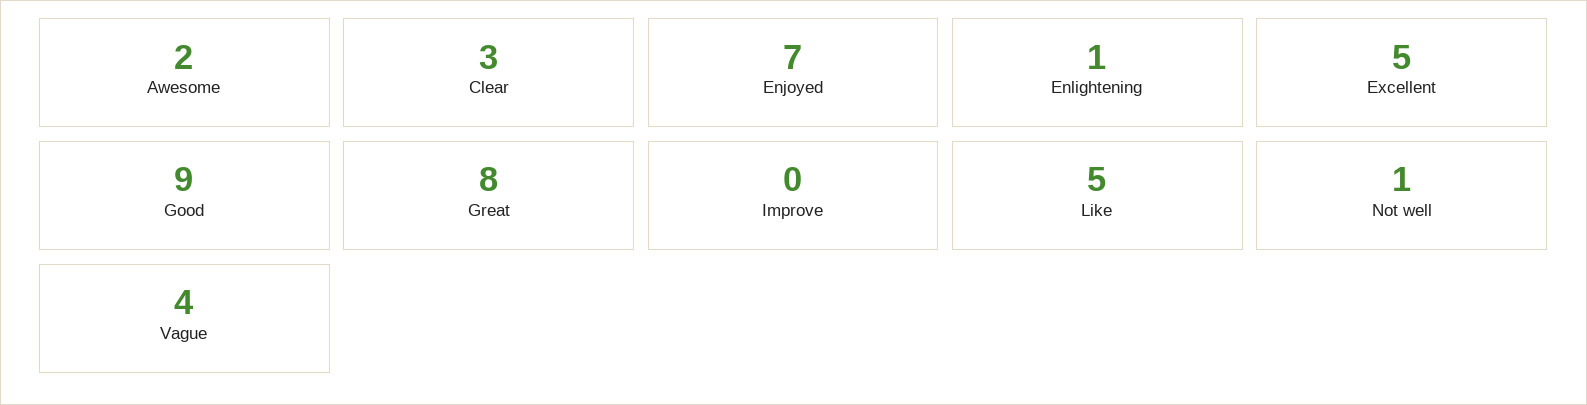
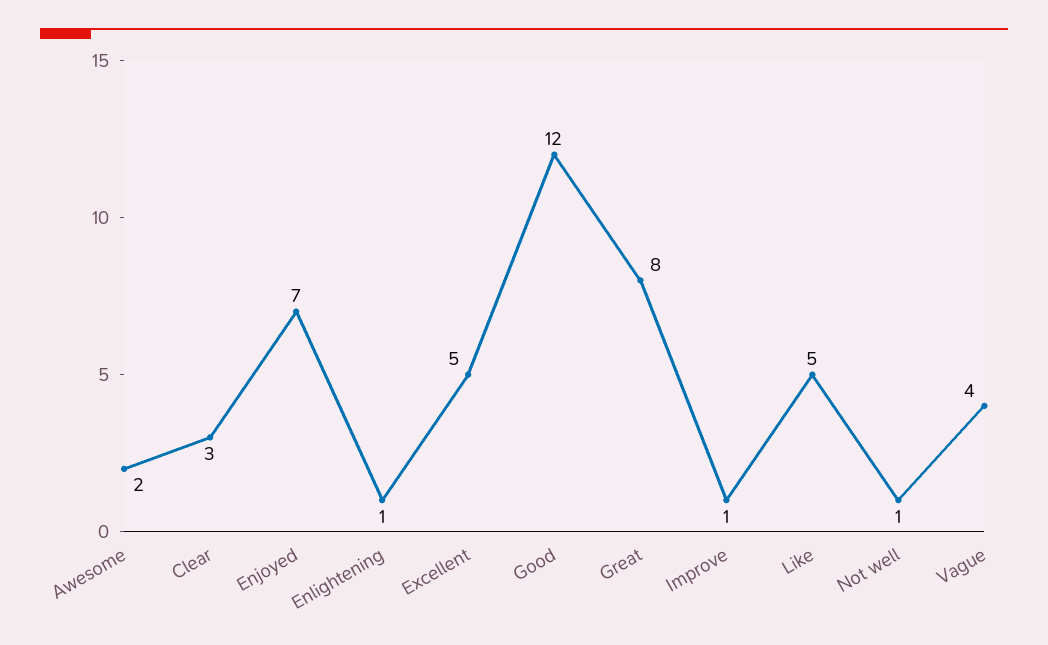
  {
    "Awesome": 2,
    "Clear": 3,
    "Enjoyed": 7,
    "Enlightening": 1,
    "Excellent": 5,
-   "Good": 9,
+   "Good": 12,
    "Great": 8,
-   "Improve": 0,
+   "Improve": 1,
    "Like": 5,
    "Not well": 1,
    "Vague": 4
  }

